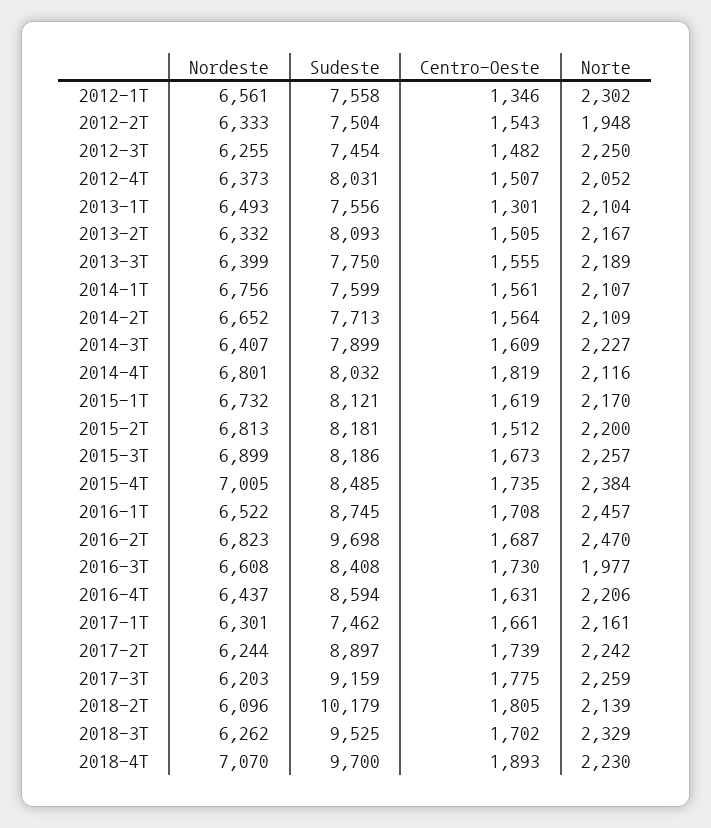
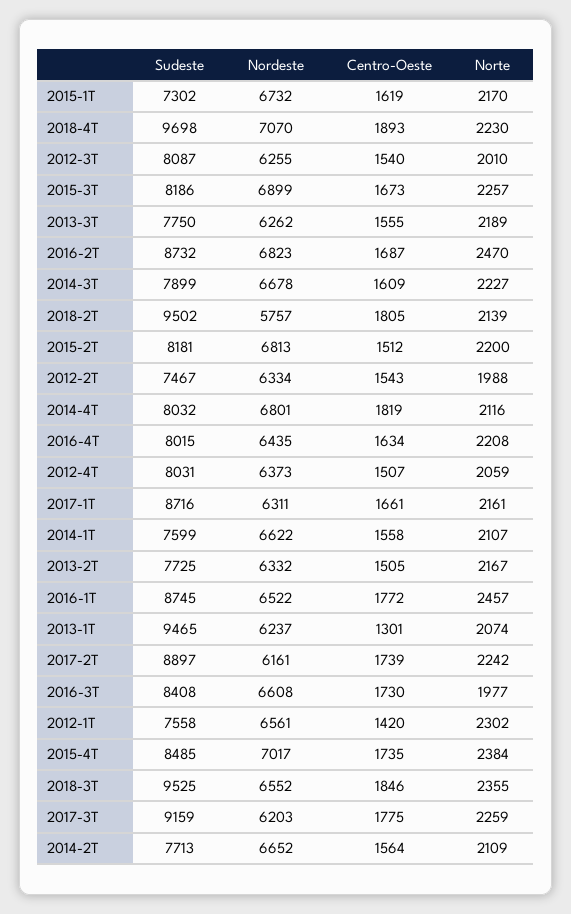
  {
    "Nordeste": {
      "2012-1T": 6561,
-     "2012-2T": 6333,
+     "2012-2T": 6334,
      "2012-3T": 6255,
      "2012-4T": 6373,
-     "2013-1T": 6493,
+     "2013-1T": 6237,
      "2013-2T": 6332,
-     "2013-3T": 6399,
+     "2013-3T": 6262,
-     "2014-1T": 6756,
+     "2014-1T": 6622,
      "2014-2T": 6652,
-     "2014-3T": 6407,
+     "2014-3T": 6678,
      "2014-4T": 6801,
      "2015-1T": 6732,
      "2015-2T": 6813,
      "2015-3T": 6899,
-     "2015-4T": 7005,
+     "2015-4T": 7017,
      "2016-1T": 6522,
      "2016-2T": 6823,
      "2016-3T": 6608,
-     "2016-4T": 6437,
+     "2016-4T": 6435,
-     "2017-1T": 6301,
+     "2017-1T": 6311,
-     "2017-2T": 6244,
+     "2017-2T": 6161,
      "2017-3T": 6203,
-     "2018-2T": 6096,
+     "2018-2T": 5757,
-     "2018-3T": 6262,
+     "2018-3T": 6552,
      "2018-4T": 7070
    },
    "Sudeste": {
      "2012-1T": 7558,
-     "2012-2T": 7504,
+     "2012-2T": 7467,
-     "2012-3T": 7454,
+     "2012-3T": 8087,
      "2012-4T": 8031,
-     "2013-1T": 7556,
+     "2013-1T": 9465,
-     "2013-2T": 8093,
+     "2013-2T": 7725,
      "2013-3T": 7750,
      "2014-1T": 7599,
      "2014-2T": 7713,
      "2014-3T": 7899,
      "2014-4T": 8032,
-     "2015-1T": 8121,
+     "2015-1T": 7302,
      "2015-2T": 8181,
      "2015-3T": 8186,
      "2015-4T": 8485,
      "2016-1T": 8745,
-     "2016-2T": 9698,
+     "2016-2T": 8732,
      "2016-3T": 8408,
-     "2016-4T": 8594,
+     "2016-4T": 8015,
-     "2017-1T": 7462,
+     "2017-1T": 8716,
      "2017-2T": 8897,
      "2017-3T": 9159,
-     "2018-2T": 10179,
+     "2018-2T": 9502,
      "2018-3T": 9525,
-     "2018-4T": 9700
+     "2018-4T": 9698
    },
    "Centro-Oeste": {
-     "2012-1T": 1346,
+     "2012-1T": 1420,
      "2012-2T": 1543,
-     "2012-3T": 1482,
+     "2012-3T": 1540,
      "2012-4T": 1507,
      "2013-1T": 1301,
      "2013-2T": 1505,
      "2013-3T": 1555,
-     "2014-1T": 1561,
+     "2014-1T": 1558,
      "2014-2T": 1564,
      "2014-3T": 1609,
      "2014-4T": 1819,
      "2015-1T": 1619,
      "2015-2T": 1512,
      "2015-3T": 1673,
      "2015-4T": 1735,
-     "2016-1T": 1708,
+     "2016-1T": 1772,
      "2016-2T": 1687,
      "2016-3T": 1730,
-     "2016-4T": 1631,
+     "2016-4T": 1634,
      "2017-1T": 1661,
      "2017-2T": 1739,
      "2017-3T": 1775,
      "2018-2T": 1805,
-     "2018-3T": 1702,
+     "2018-3T": 1846,
      "2018-4T": 1893
    },
    "Norte": {
      "2012-1T": 2302,
-     "2012-2T": 1948,
+     "2012-2T": 1988,
-     "2012-3T": 2250,
+     "2012-3T": 2010,
-     "2012-4T": 2052,
+     "2012-4T": 2059,
-     "2013-1T": 2104,
+     "2013-1T": 2074,
      "2013-2T": 2167,
      "2013-3T": 2189,
      "2014-1T": 2107,
      "2014-2T": 2109,
      "2014-3T": 2227,
      "2014-4T": 2116,
      "2015-1T": 2170,
      "2015-2T": 2200,
      "2015-3T": 2257,
      "2015-4T": 2384,
      "2016-1T": 2457,
      "2016-2T": 2470,
      "2016-3T": 1977,
-     "2016-4T": 2206,
+     "2016-4T": 2208,
      "2017-1T": 2161,
      "2017-2T": 2242,
      "2017-3T": 2259,
      "2018-2T": 2139,
-     "2018-3T": 2329,
+     "2018-3T": 2355,
      "2018-4T": 2230
    }
  }

